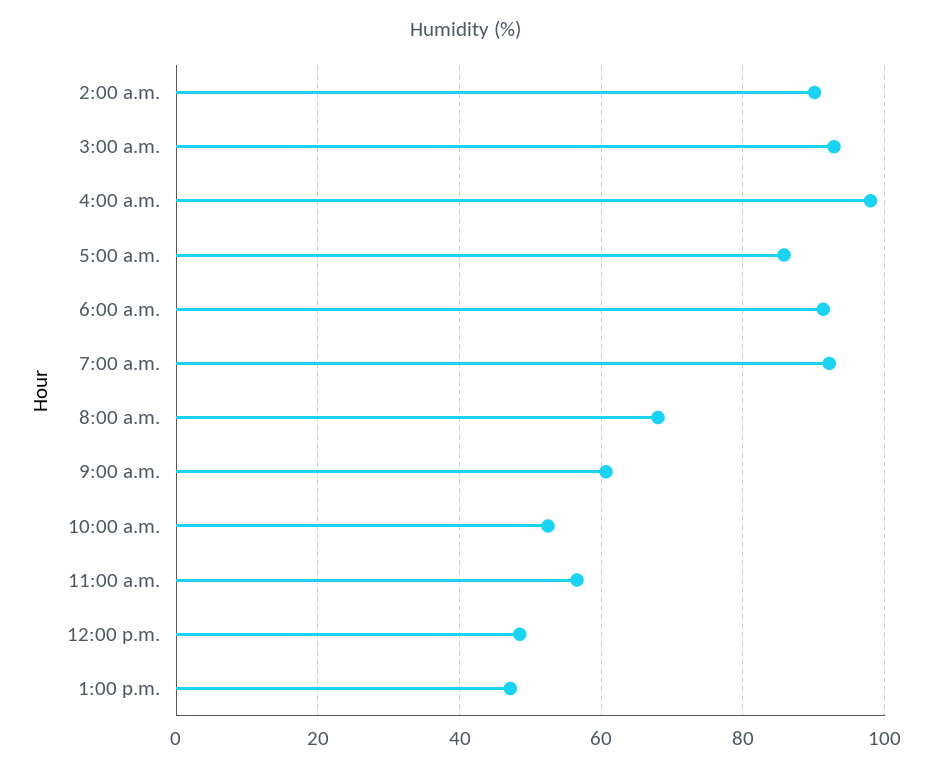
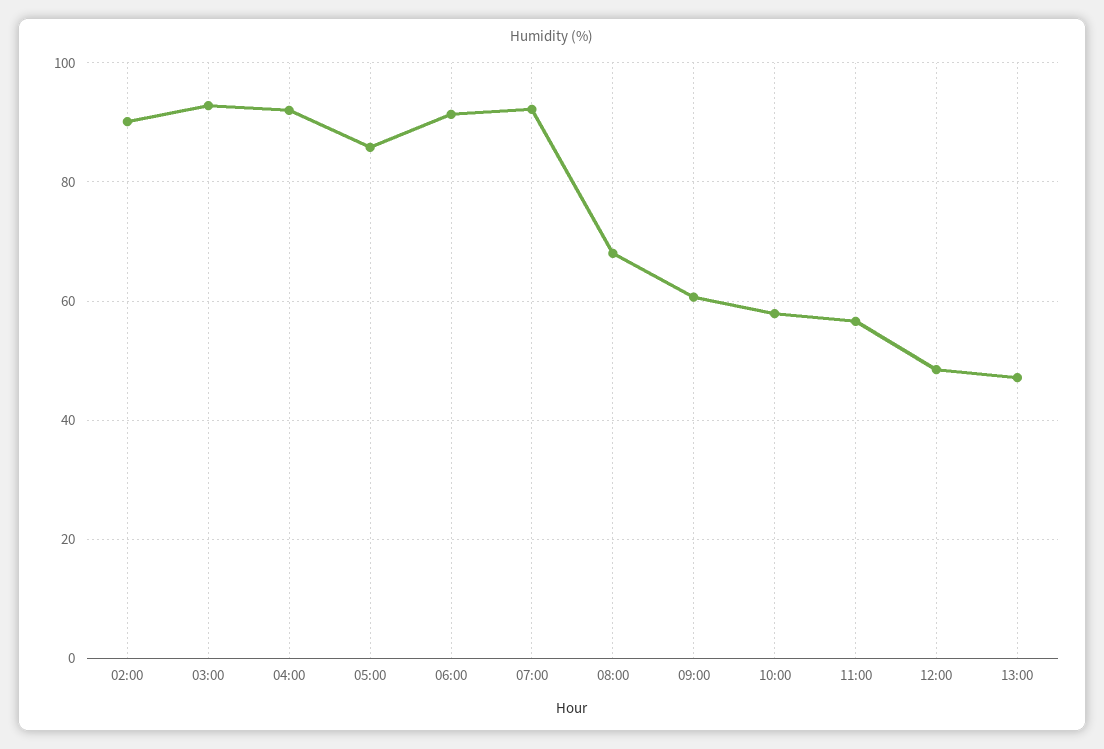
  {
    "2:00 a.m.": 90,
    "3:00 a.m.": 92,
-   "4:00 a.m.": 98,
+   "4:00 a.m.": 92,
    "5:00 a.m.": 86,
    "6:00 a.m.": 92,
    "7:00 a.m.": 92,
    "8:00 a.m.": 68,
    "9:00 a.m.": 60,
-   "10:00 a.m.": 52,
+   "10:00 a.m.": 58,
    "11:00 a.m.": 56,
    "12:00 p.m.": 48,
    "1:00 p.m.": 48
  }

